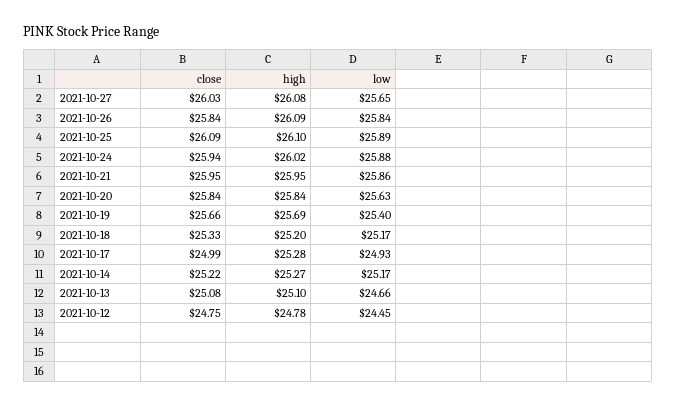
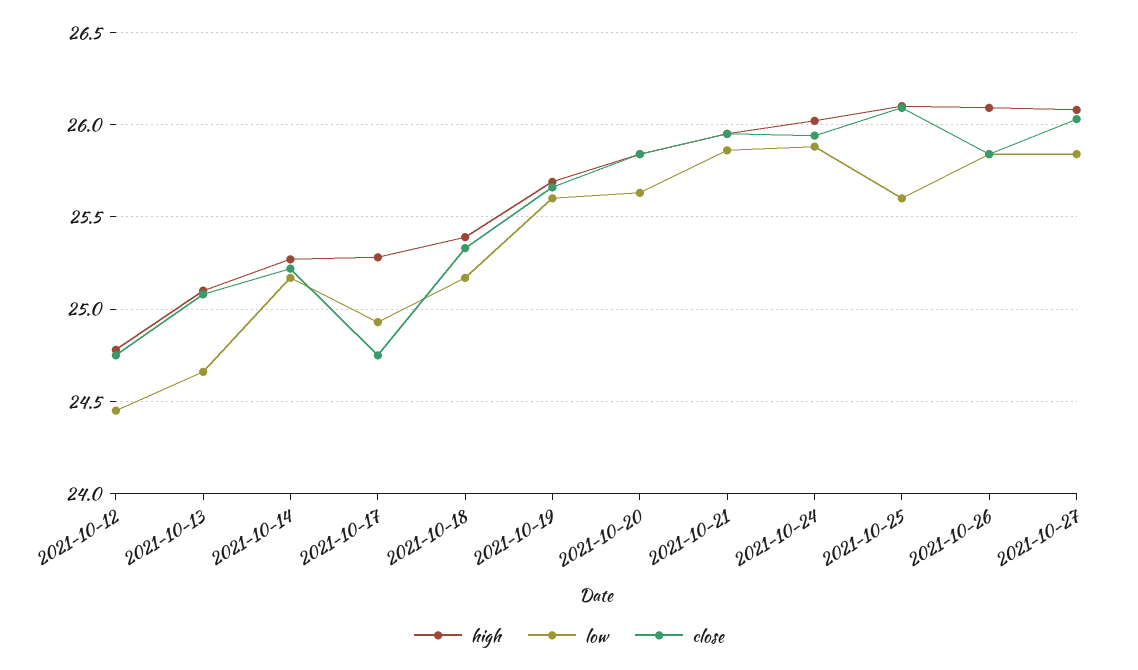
  {
    "close": {
      "2021-10-27": 26.03,
      "2021-10-26": 25.84,
      "2021-10-25": 26.09,
      "2021-10-24": 25.94,
      "2021-10-21": 25.95,
      "2021-10-20": 25.84,
      "2021-10-19": 25.66,
      "2021-10-18": 25.33,
-     "2021-10-17": 24.99,
+     "2021-10-17": 24.75,
      "2021-10-14": 25.22,
      "2021-10-13": 25.08,
      "2021-10-12": 24.75
    },
    "high": {
      "2021-10-27": 26.08,
      "2021-10-26": 26.09,
      "2021-10-25": 26.1,
      "2021-10-24": 26.02,
      "2021-10-21": 25.95,
      "2021-10-20": 25.84,
      "2021-10-19": 25.69,
-     "2021-10-18": 25.2,
+     "2021-10-18": 25.4,
      "2021-10-17": 25.28,
      "2021-10-14": 25.27,
      "2021-10-13": 25.1,
      "2021-10-12": 24.78
    },
    "low": {
-     "2021-10-27": 25.65,
+     "2021-10-27": 25.85,
      "2021-10-26": 25.84,
-     "2021-10-25": 25.89,
+     "2021-10-25": 25.6,
      "2021-10-24": 25.88,
      "2021-10-21": 25.86,
      "2021-10-20": 25.63,
-     "2021-10-19": 25.4,
+     "2021-10-19": 25.6,
      "2021-10-18": 25.17,
      "2021-10-17": 24.93,
      "2021-10-14": 25.17,
      "2021-10-13": 24.66,
      "2021-10-12": 24.45
    }
  }

